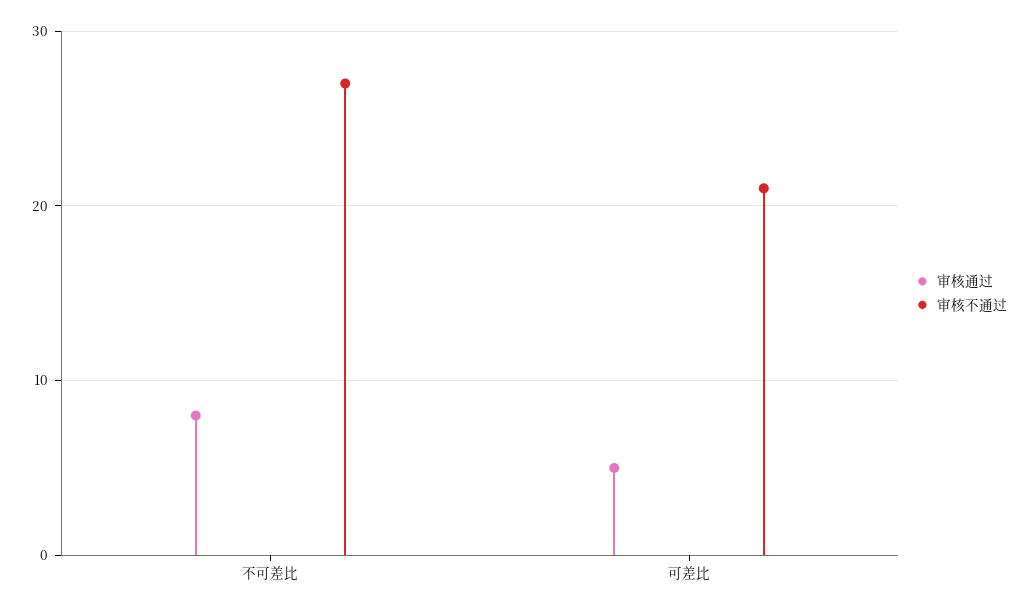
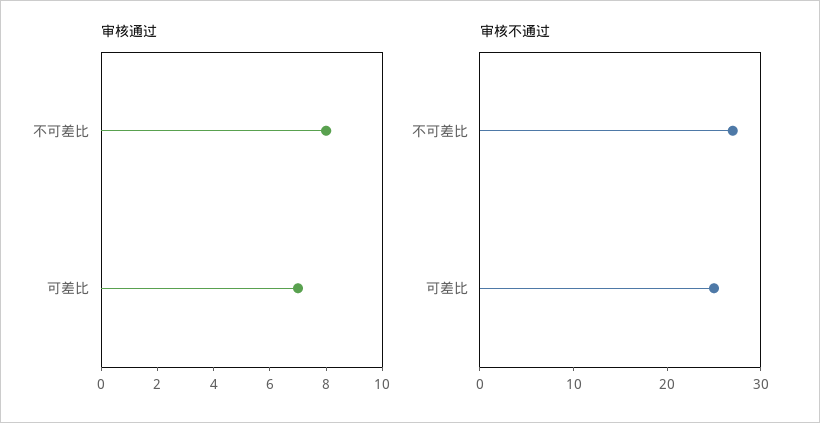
  {
    "审核通过": {
      "不可差比": 8,
-     "可差比": 5
+     "可差比": 7
    },
    "审核不通过": {
      "不可差比": 27,
-     "可差比": 21
+     "可差比": 25
    }
  }

